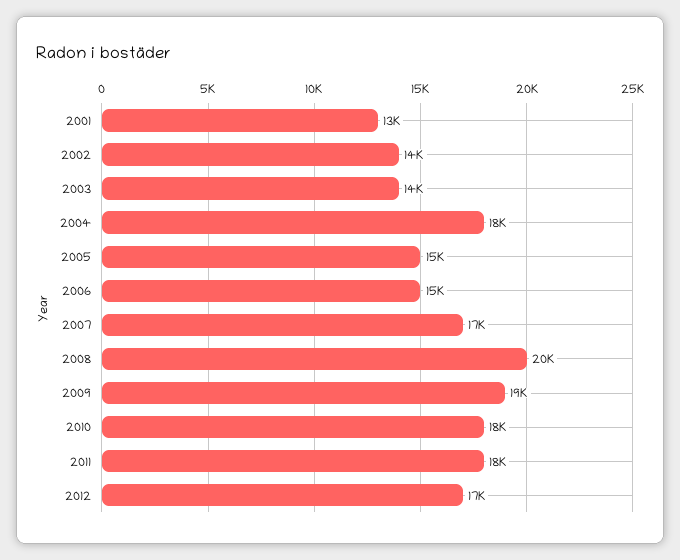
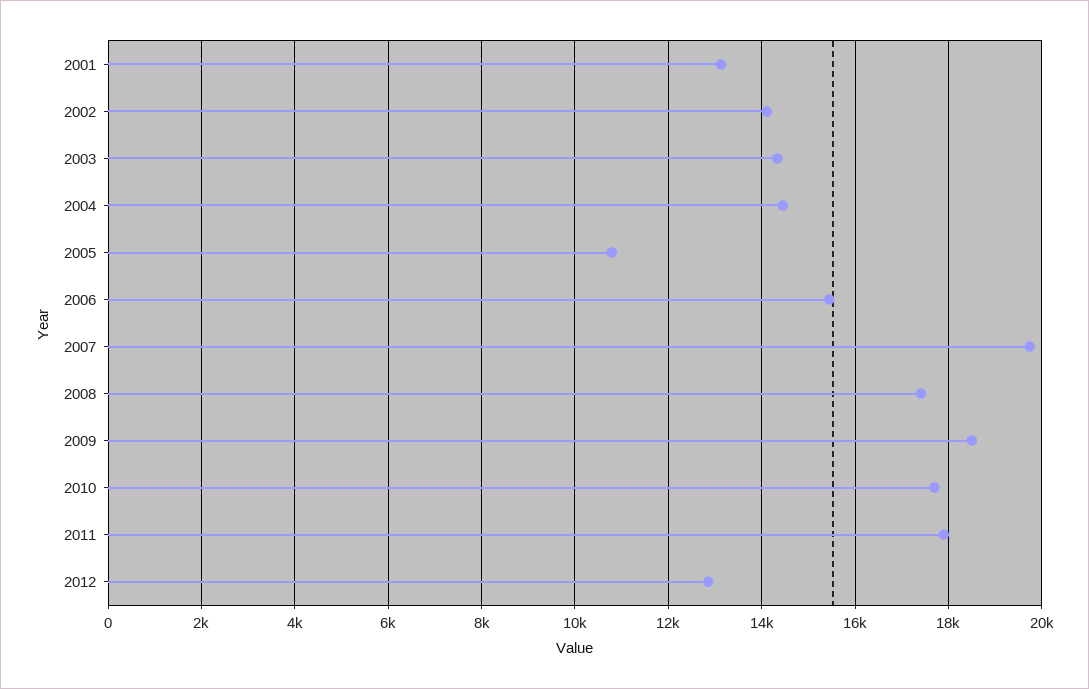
  {
    "2001": 13000,
    "2002": 14000,
    "2003": 14000,
-   "2004": 18000,
+   "2004": 14400,
-   "2005": 15000,
+   "2005": 10800,
    "2006": 15000,
-   "2007": 17000,
+   "2007": 19800,
-   "2008": 20000,
+   "2008": 17400,
    "2009": 19000,
    "2010": 18000,
    "2011": 18000,
-   "2012": 17000
+   "2012": 12800
  }

